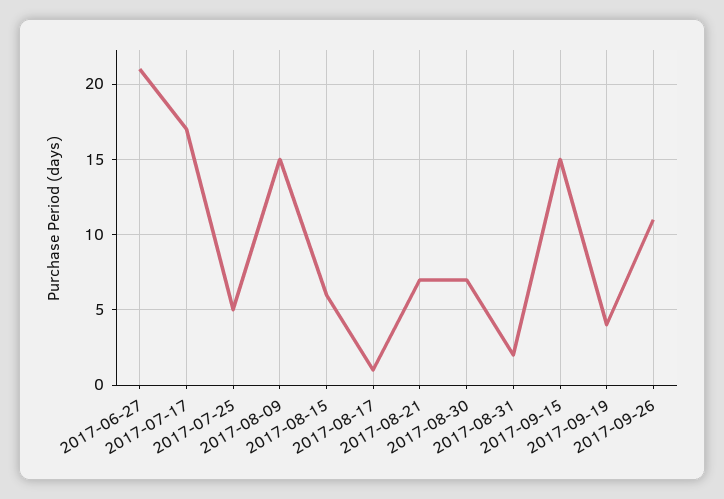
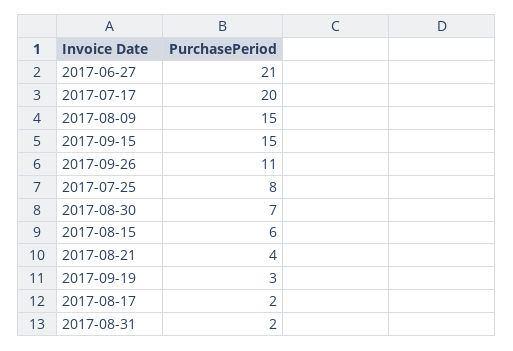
  {
    "2017-06-27": 21,
-   "2017-07-17": 17,
+   "2017-07-17": 20,
-   "2017-07-25": 5,
+   "2017-07-25": 8,
    "2017-08-09": 15,
    "2017-08-15": 6,
-   "2017-08-17": 1,
+   "2017-08-17": 2,
-   "2017-08-21": 7,
+   "2017-08-21": 4,
    "2017-08-30": 7,
    "2017-08-31": 2,
    "2017-09-15": 15,
-   "2017-09-19": 4,
+   "2017-09-19": 3,
    "2017-09-26": 11
  }

